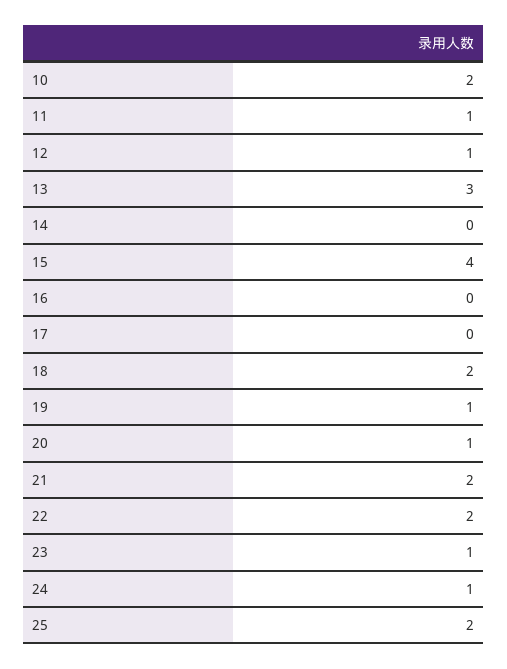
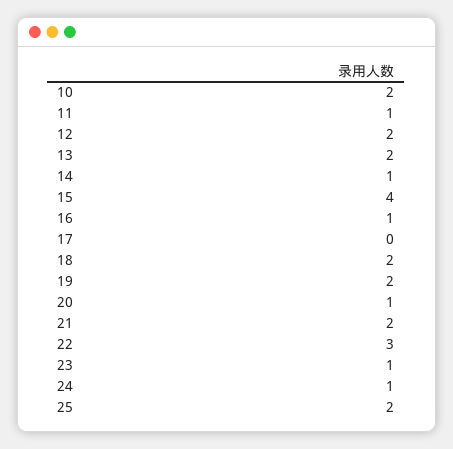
  {
    "10": 2,
    "11": 1,
-   "12": 1,
+   "12": 2,
-   "13": 3,
+   "13": 2,
-   "14": 0,
+   "14": 1,
    "15": 4,
-   "16": 0,
+   "16": 1,
    "17": 0,
    "18": 2,
-   "19": 1,
+   "19": 2,
    "20": 1,
    "21": 2,
-   "22": 2,
+   "22": 3,
    "23": 1,
    "24": 1,
    "25": 2
  }

